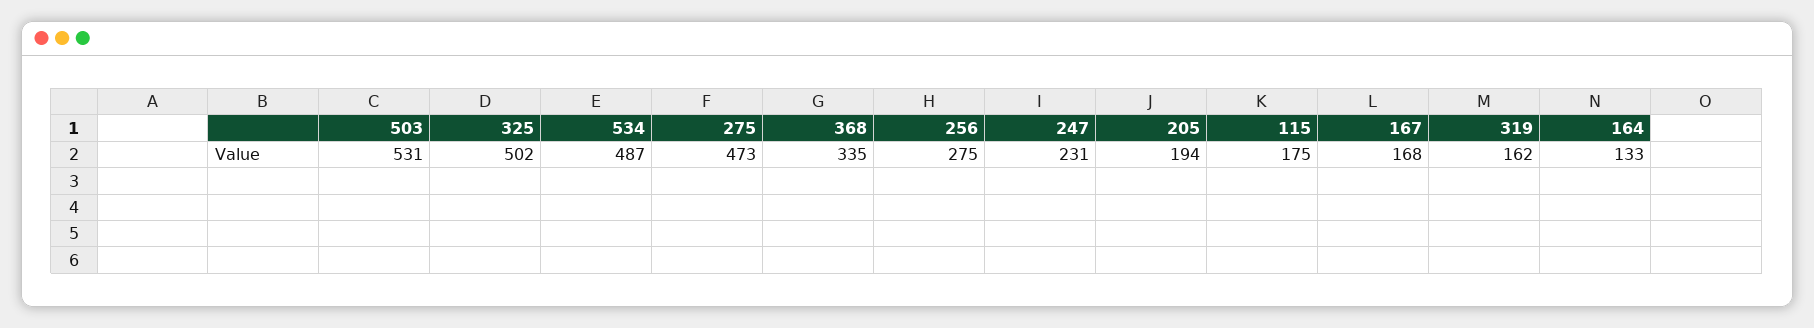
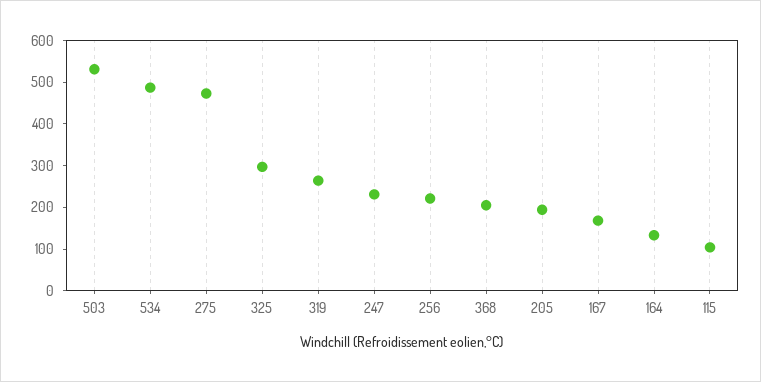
  {
    "503": 531,
-   "325": 502,
+   "325": 300,
    "534": 487,
    "275": 473,
-   "368": 335,
+   "368": 200,
-   "256": 275,
+   "256": 220,
    "247": 231,
    "205": 194,
-   "115": 175,
+   "115": 100,
    "167": 168,
-   "319": 162,
+   "319": 260,
    "164": 133
  }

